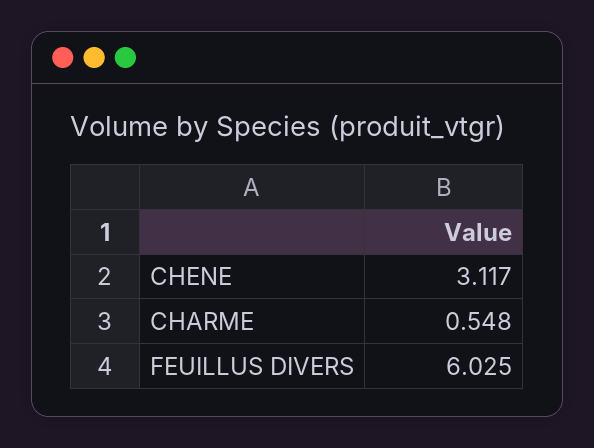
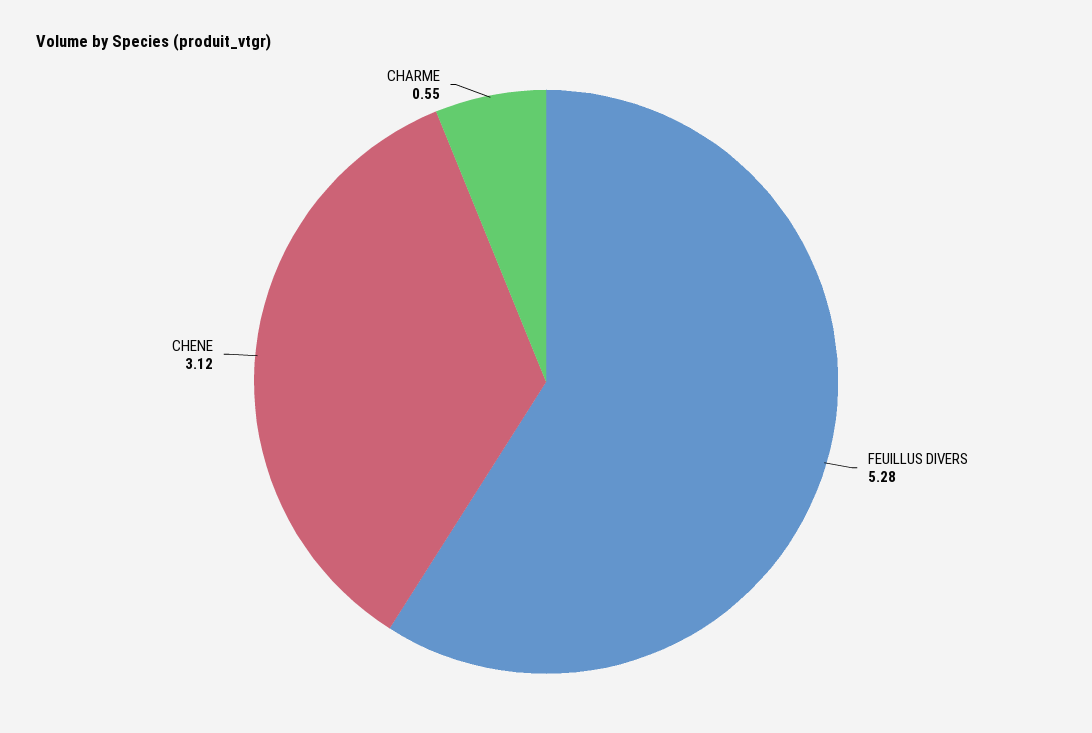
  {
    "CHENE": 3.117,
    "CHARME": 0.548,
-   "FEUILLUS DIVERS": 6.025
+   "FEUILLUS DIVERS": 5.28
  }

